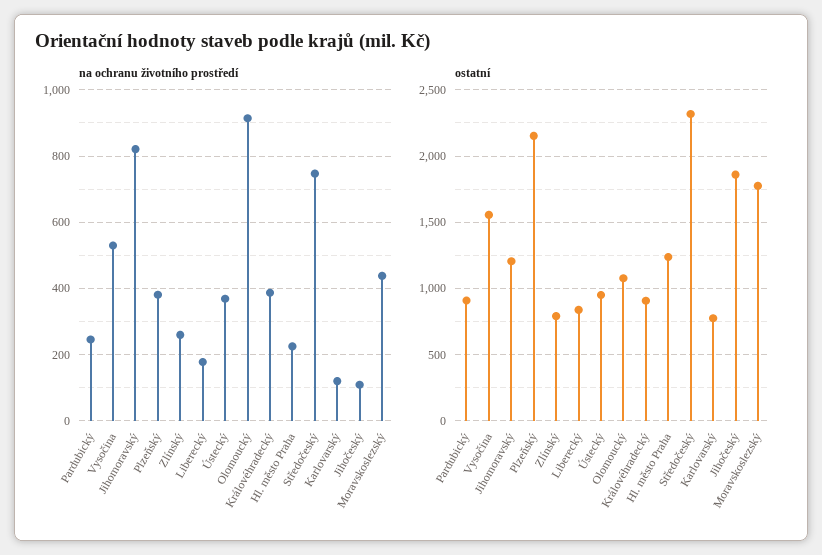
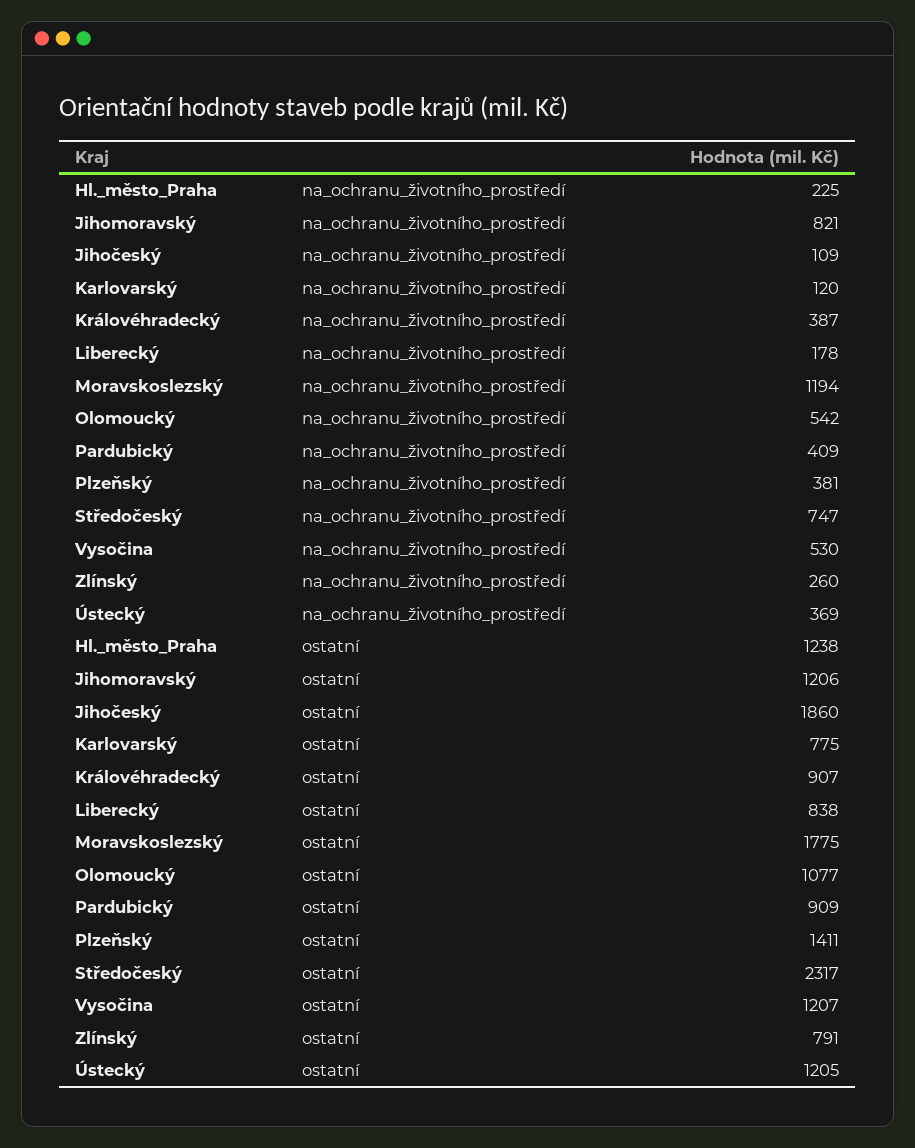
  {
    "na ochranu životního prostředí": {
-     "Pardubický": 240,
+     "Pardubický": 409,
      "Vysočina": 530,
      "Jihomoravský": 821,
      "Plzeňský": 381,
      "Zlínský": 260,
      "Liberecký": 178,
      "Ústecký": 369,
-     "Olomoucký": 920,
+     "Olomoucký": 542,
      "Královéhradecký": 387,
      "Hl. město Praha": 225,
      "Středočeský": 747,
      "Karlovarský": 120,
      "Jihočeský": 109,
-     "Moravskoslezský": 440
+     "Moravskoslezský": 1194
    },
    "ostatní": {
      "Pardubický": 909,
-     "Vysočina": 1550,
+     "Vysočina": 1207,
      "Jihomoravský": 1206,
-     "Plzeňský": 2150,
+     "Plzeňský": 1411,
      "Zlínský": 791,
      "Liberecký": 838,
-     "Ústecký": 950,
+     "Ústecký": 1205,
      "Olomoucký": 1077,
      "Královéhradecký": 907,
      "Hl. město Praha": 1238,
      "Středočeský": 2317,
      "Karlovarský": 775,
      "Jihočeský": 1860,
      "Moravskoslezský": 1775
    }
  }

